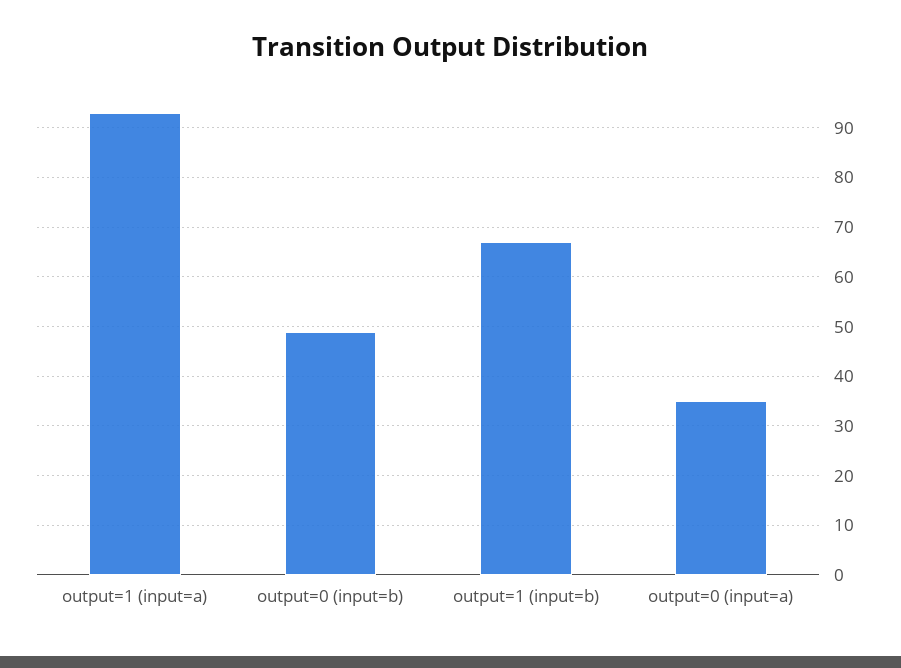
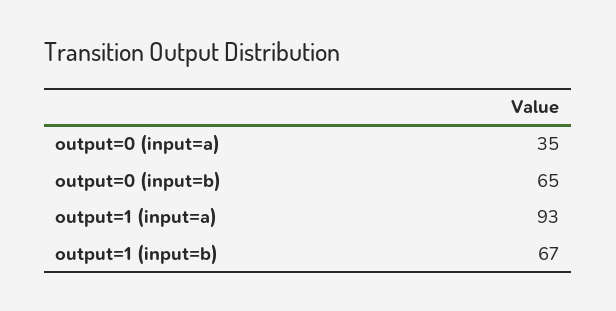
  {
    "output=1 (input=a)": 93,
-   "output=0 (input=b)": 50,
+   "output=0 (input=b)": 65,
    "output=1 (input=b)": 67,
    "output=0 (input=a)": 35
  }

